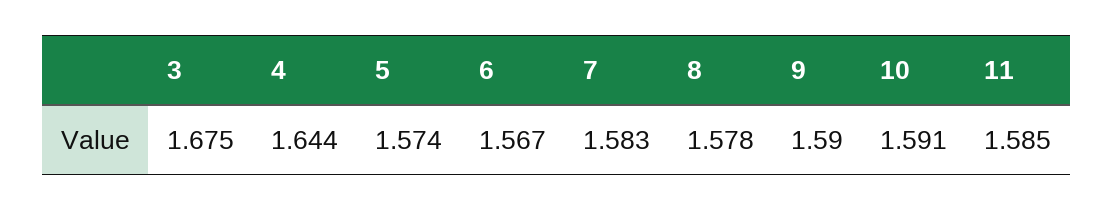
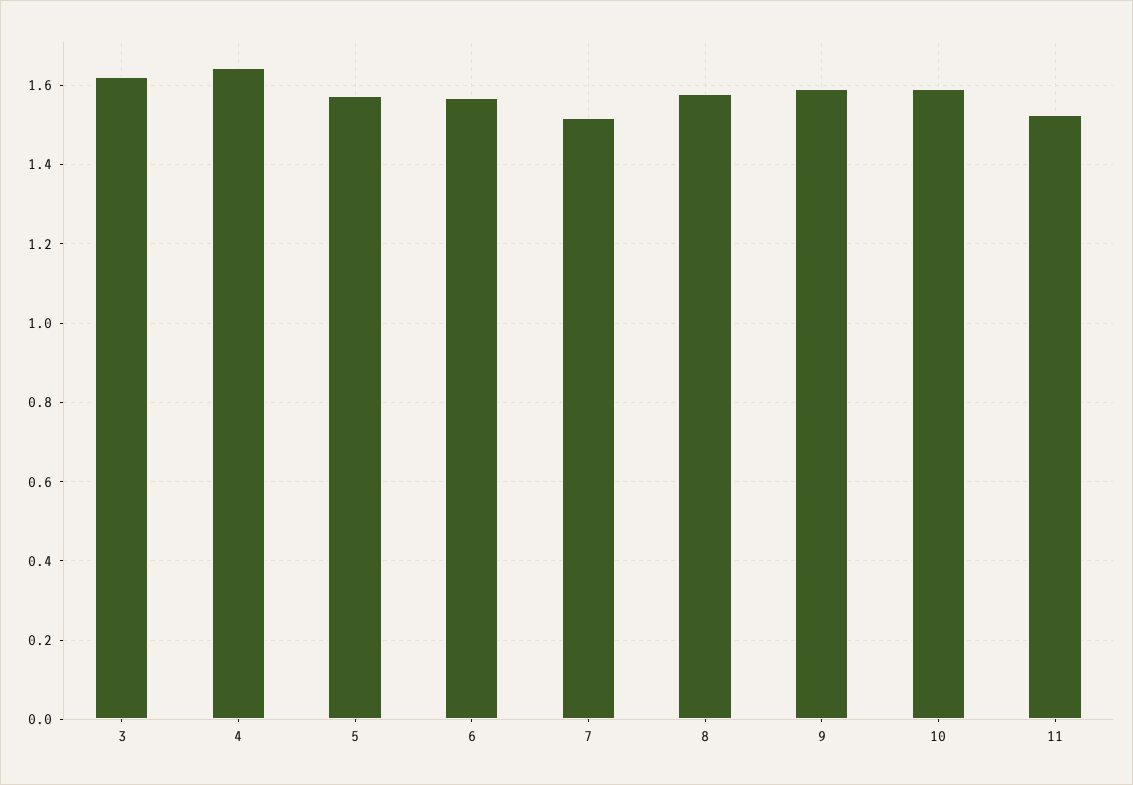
  {
-   "3": 1.675,
+   "3": 1.62,
    "4": 1.644,
    "5": 1.574,
    "6": 1.567,
-   "7": 1.583,
+   "7": 1.52,
    "8": 1.578,
    "9": 1.59,
    "10": 1.591,
-   "11": 1.585
+   "11": 1.52
  }

